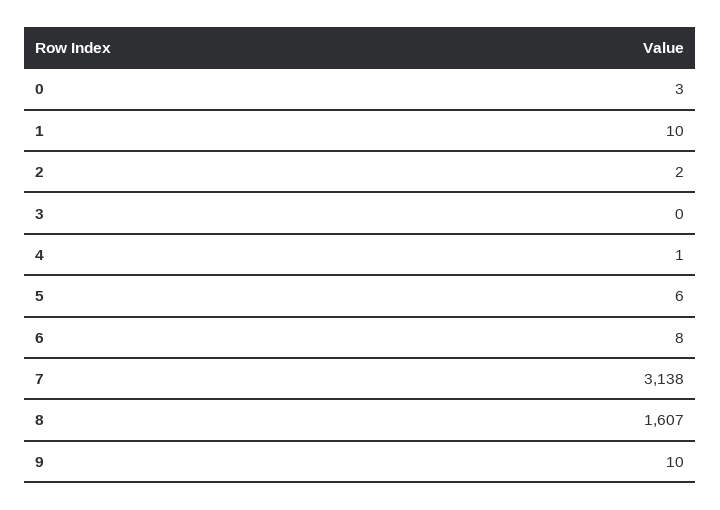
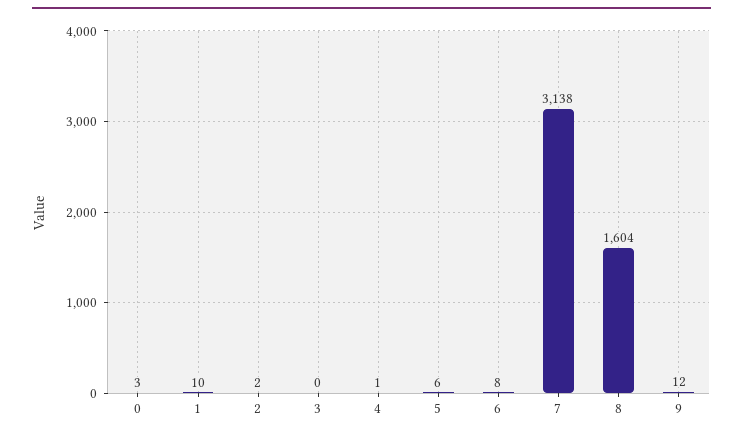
  {
    "0": 3,
    "1": 10,
    "2": 2,
    "3": 0,
    "4": 1,
    "5": 6,
    "6": 8,
    "7": 3138,
-   "8": 1607,
+   "8": 1604,
-   "9": 10
+   "9": 12
  }

